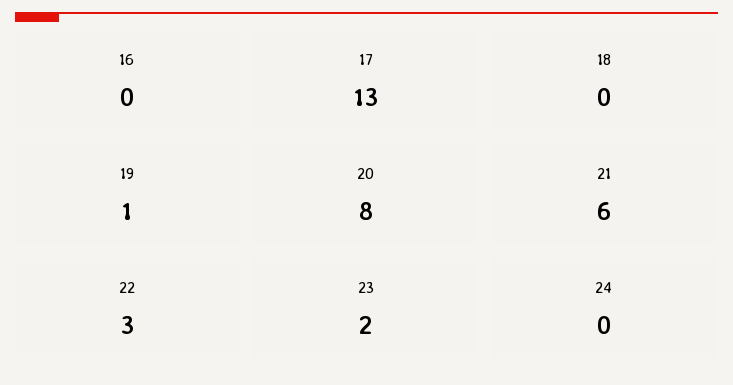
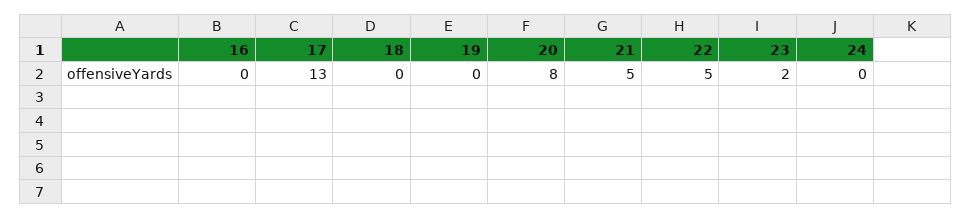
  {
    "16": 0,
    "17": 13,
    "18": 0,
-   "19": 1,
+   "19": 0,
    "20": 8,
-   "21": 6,
+   "21": 5,
-   "22": 3,
+   "22": 5,
    "23": 2,
    "24": 0
  }

